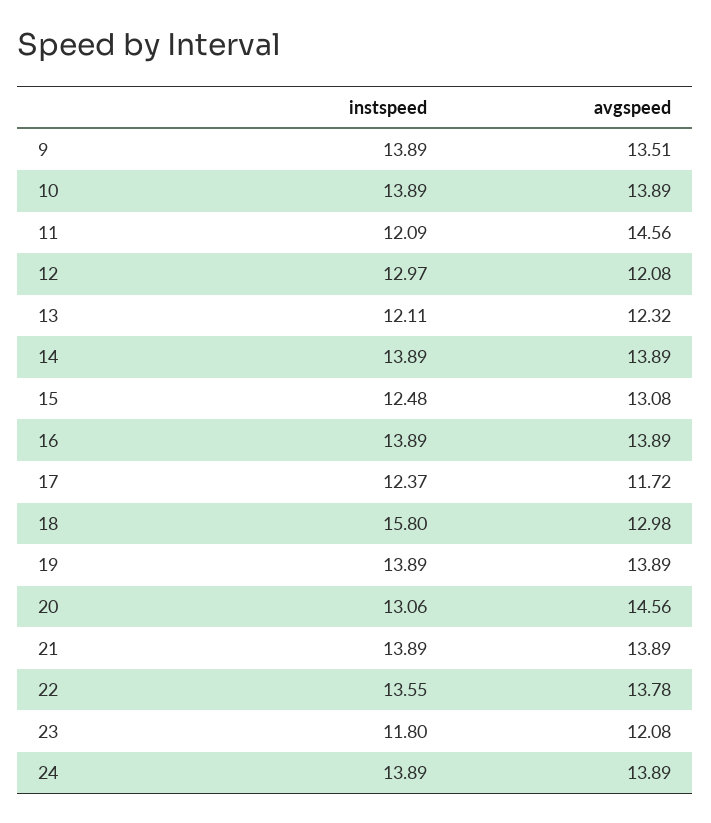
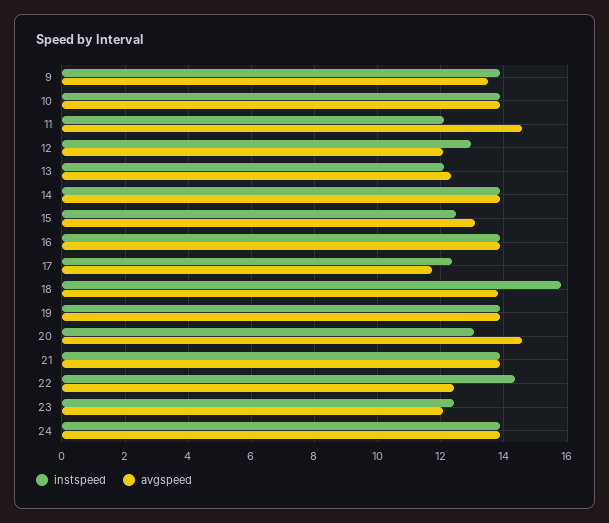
  {
    "instspeed": {
      "9": 13.89,
      "10": 13.89,
      "11": 12.09,
      "12": 12.97,
      "13": 12.11,
      "14": 13.89,
      "15": 12.48,
      "16": 13.89,
      "17": 12.37,
      "18": 15.8,
      "19": 13.89,
      "20": 13.06,
      "21": 13.89,
-     "22": 13.55,
+     "22": 14.4,
-     "23": 11.8,
+     "23": 12.4,
      "24": 13.89
    },
    "avgspeed": {
      "9": 13.51,
      "10": 13.89,
      "11": 14.56,
      "12": 12.08,
      "13": 12.32,
      "14": 13.89,
      "15": 13.08,
      "16": 13.89,
      "17": 11.72,
-     "18": 12.98,
+     "18": 13.8,
      "19": 13.89,
      "20": 14.56,
      "21": 13.89,
-     "22": 13.78,
+     "22": 12.4,
      "23": 12.08,
      "24": 13.89
    }
  }

